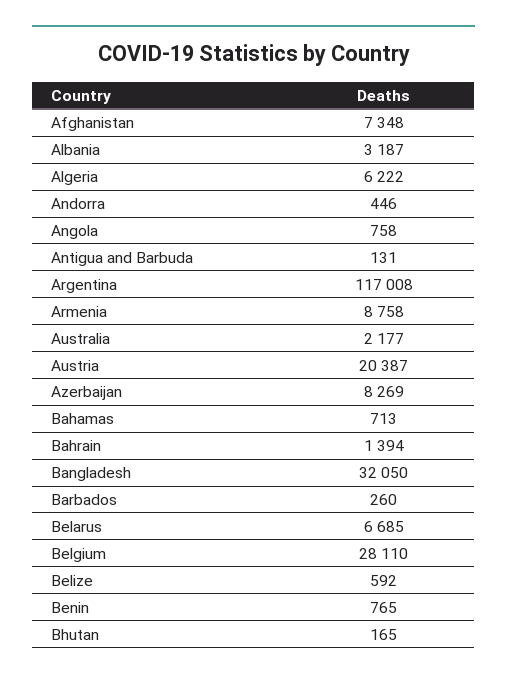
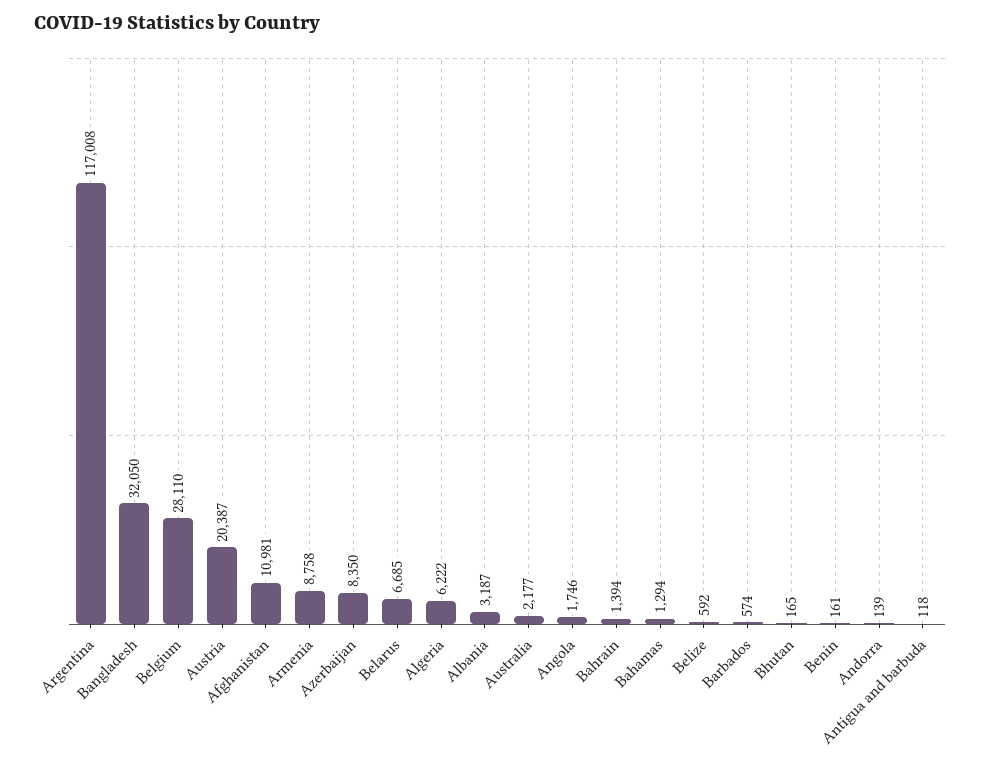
  {
-   "Afghanistan": 7348,
+   "Afghanistan": 10981,
    "Albania": 3187,
    "Algeria": 6222,
-   "Andorra": 446,
+   "Andorra": 139,
-   "Angola": 758,
+   "Angola": 1746,
-   "Antigua and Barbuda": 131,
+   "Antigua and Barbuda": 118,
    "Argentina": 117008,
    "Armenia": 8758,
    "Australia": 2177,
    "Austria": 20387,
-   "Azerbaijan": 8269,
+   "Azerbaijan": 8350,
-   "Bahamas": 713,
+   "Bahamas": 1294,
    "Bahrain": 1394,
    "Bangladesh": 32050,
-   "Barbados": 260,
+   "Barbados": 574,
    "Belarus": 6685,
    "Belgium": 28110,
    "Belize": 592,
-   "Benin": 765,
+   "Benin": 161,
    "Bhutan": 165
  }

